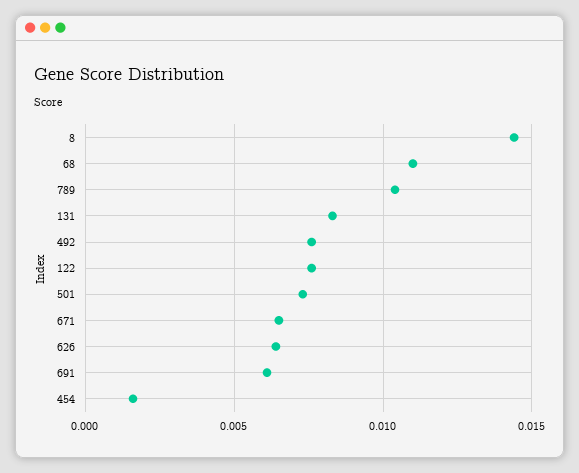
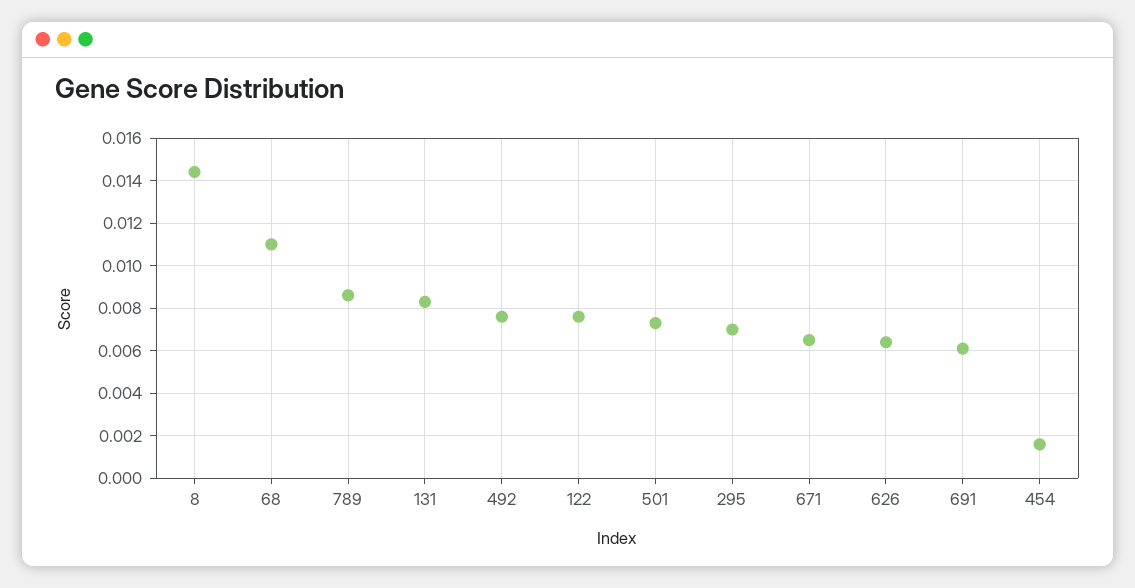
  {
    "8": 0.0145,
    "68": 0.011,
-   "789": 0.0105,
+   "789": 0.0085,
    "131": 0.0085,
    "492": 0.0075,
    "122": 0.0075,
    "501": 0.0075,
    "671": 0.0065,
    "626": 0.0065,
    "691": 0.006,
-   "454": 0.0015
+   "454": 0.0015,
+   "295": 0.007
  }

